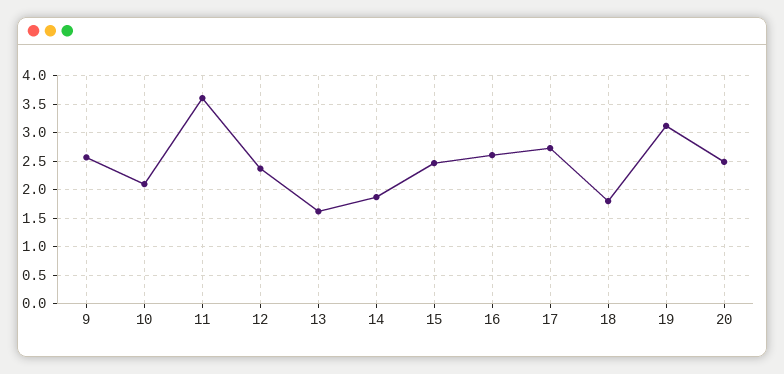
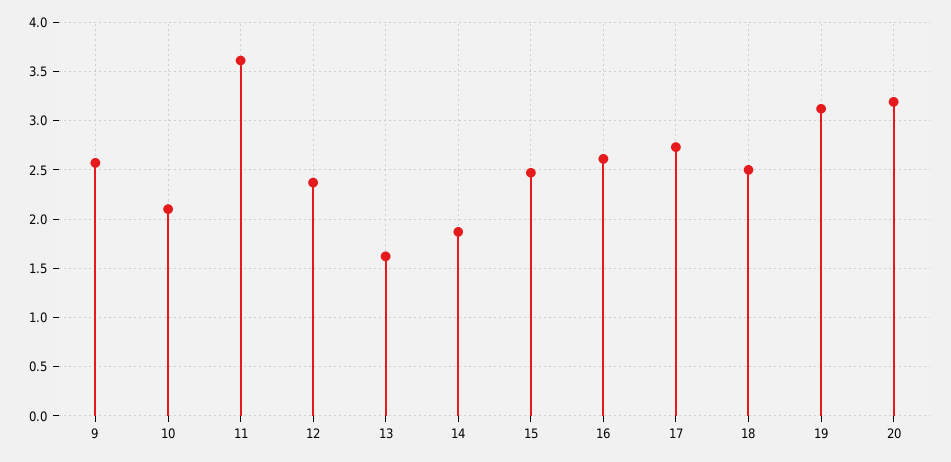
  {
    "9": 2.6,
    "10": 2.1,
    "11": 3.6,
    "12": 2.4,
    "13": 1.6,
    "14": 1.9,
    "15": 2.5,
    "16": 2.6,
    "17": 2.7,
-   "18": 1.75,
+   "18": 2.5,
    "19": 3.1,
-   "20": 2.5
+   "20": 3.2
  }

